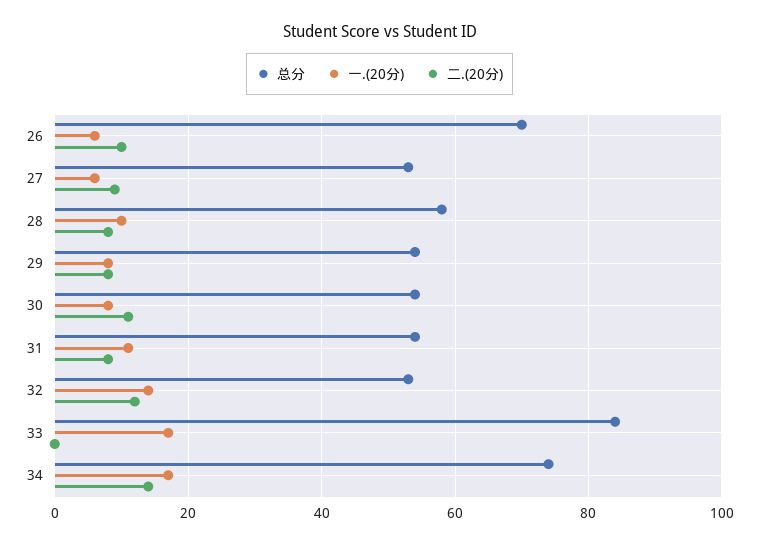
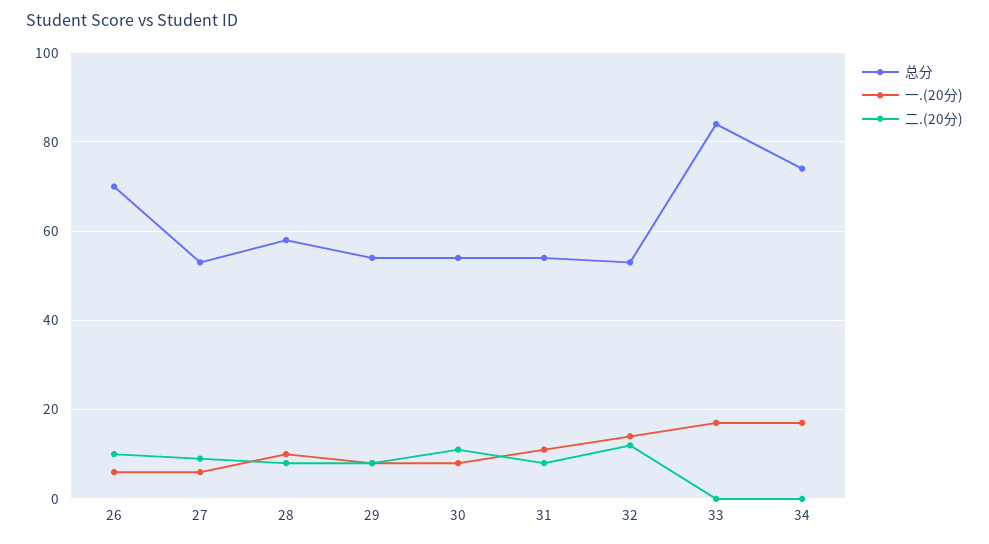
  {
    "总分": {
      "26": 70,
      "27": 55,
      "28": 60,
      "29": 55,
      "30": 55,
      "31": 55,
      "32": 55,
      "33": 85,
      "34": 75
    },
    "一.(20分)": {
      "26": 5,
      "27": 5,
      "28": 10,
      "29": 10,
      "30": 10,
      "31": 10,
      "32": 15,
      "33": 15,
      "34": 15
    },
    "二.(20分)": {
      "26": 10,
      "27": 10,
      "28": 10,
      "29": 10,
      "30": 10,
      "31": 10,
      "32": 10,
      "33": 0,
-     "34": 15
+     "34": 0
    }
  }

